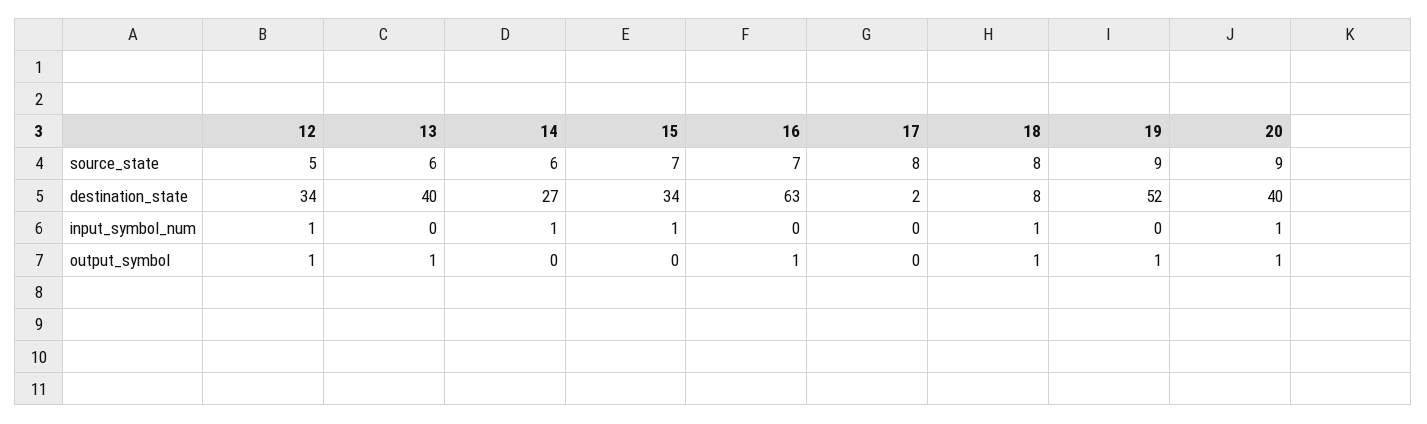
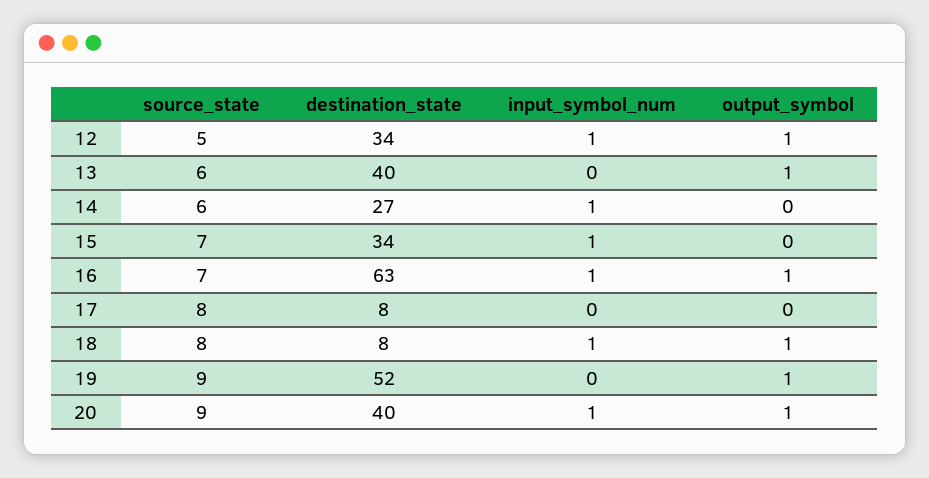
  {
    "12": {
      "source_state": 5,
      "destination_state": 34,
      "input_symbol_num": 1,
      "output_symbol": 1
    },
    "13": {
      "source_state": 6,
      "destination_state": 40,
      "input_symbol_num": 0,
      "output_symbol": 1
    },
    "14": {
      "source_state": 6,
      "destination_state": 27,
      "input_symbol_num": 1,
      "output_symbol": 0
    },
    "15": {
      "source_state": 7,
      "destination_state": 34,
      "input_symbol_num": 1,
      "output_symbol": 0
    },
    "16": {
      "source_state": 7,
      "destination_state": 63,
-     "input_symbol_num": 0,
+     "input_symbol_num": 1,
      "output_symbol": 1
    },
    "17": {
      "source_state": 8,
-     "destination_state": 2,
+     "destination_state": 8,
      "input_symbol_num": 0,
      "output_symbol": 0
    },
    "18": {
      "source_state": 8,
      "destination_state": 8,
      "input_symbol_num": 1,
      "output_symbol": 1
    },
    "19": {
      "source_state": 9,
      "destination_state": 52,
      "input_symbol_num": 0,
      "output_symbol": 1
    },
    "20": {
      "source_state": 9,
      "destination_state": 40,
      "input_symbol_num": 1,
      "output_symbol": 1
    }
  }

